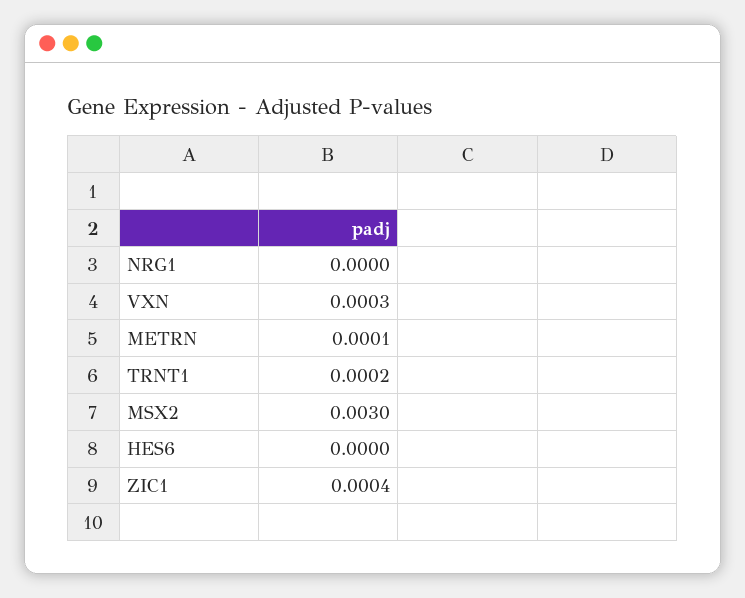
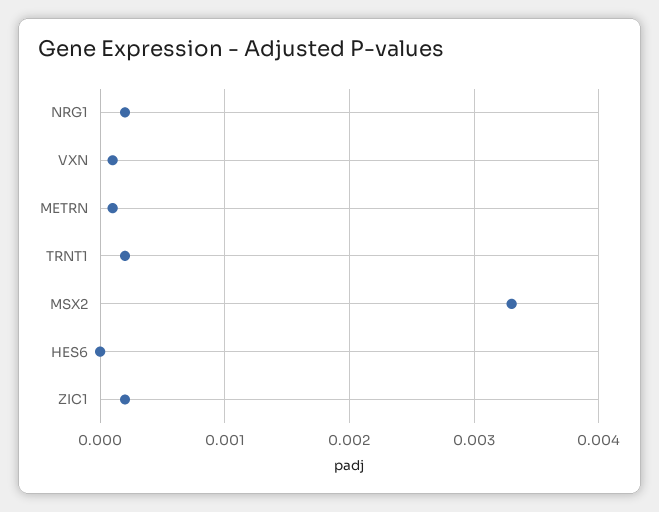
  {
-   "NRG1": 0,
+   "NRG1": 0.0002,
-   "VXN": 0.0003,
+   "VXN": 0.0001,
    "METRN": 0.0001,
    "TRNT1": 0.0002,
-   "MSX2": 0.003,
+   "MSX2": 0.0033,
    "HES6": 0,
-   "ZIC1": 0.0004
+   "ZIC1": 0.0002
  }

